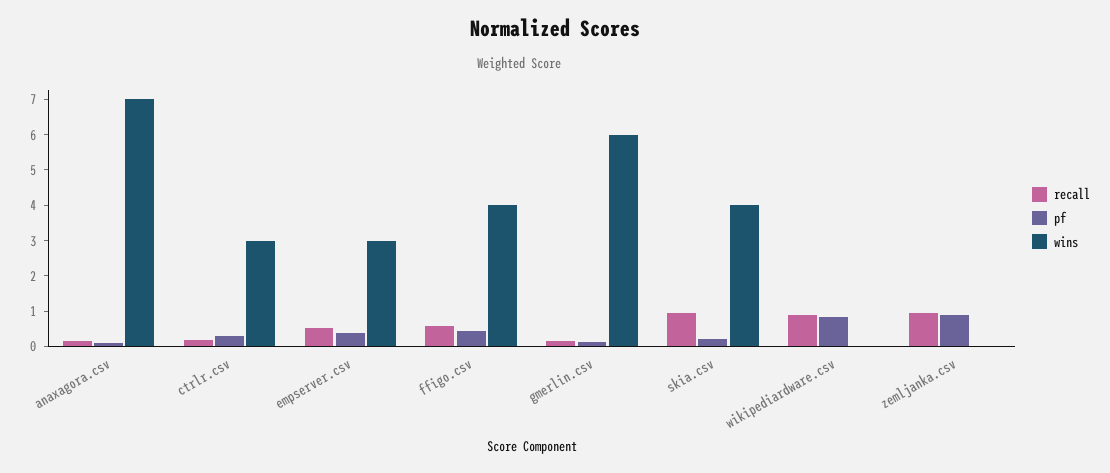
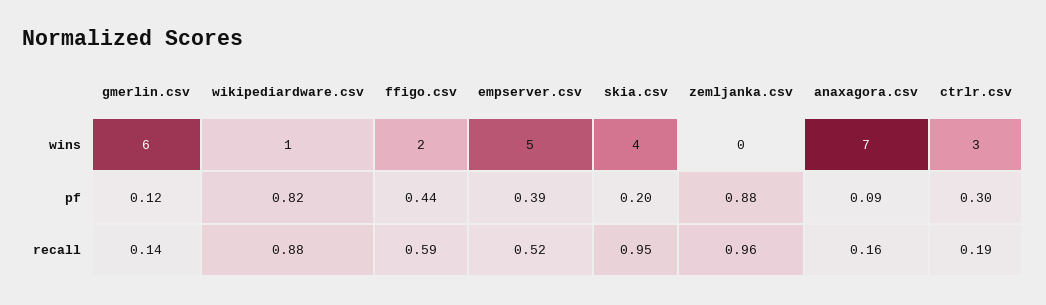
  {
    "recall": {
      "anaxagora.csv": 0.16,
      "ctrlr.csv": 0.19,
      "empserver.csv": 0.52,
      "ffigo.csv": 0.59,
      "gmerlin.csv": 0.14,
      "skia.csv": 0.95,
      "wikipediardware.csv": 0.88,
      "zemljanka.csv": 0.96
    },
    "pf": {
      "anaxagora.csv": 0.09,
      "ctrlr.csv": 0.3,
      "empserver.csv": 0.39,
      "ffigo.csv": 0.44,
      "gmerlin.csv": 0.12,
      "skia.csv": 0.2,
      "wikipediardware.csv": 0.82,
      "zemljanka.csv": 0.88
    },
    "wins": {
      "anaxagora.csv": 7,
      "ctrlr.csv": 3,
-     "empserver.csv": 3,
+     "empserver.csv": 5,
-     "ffigo.csv": 4,
+     "ffigo.csv": 2,
      "gmerlin.csv": 6,
      "skia.csv": 4,
-     "wikipediardware.csv": 0,
+     "wikipediardware.csv": 1,
      "zemljanka.csv": 0
    }
  }

